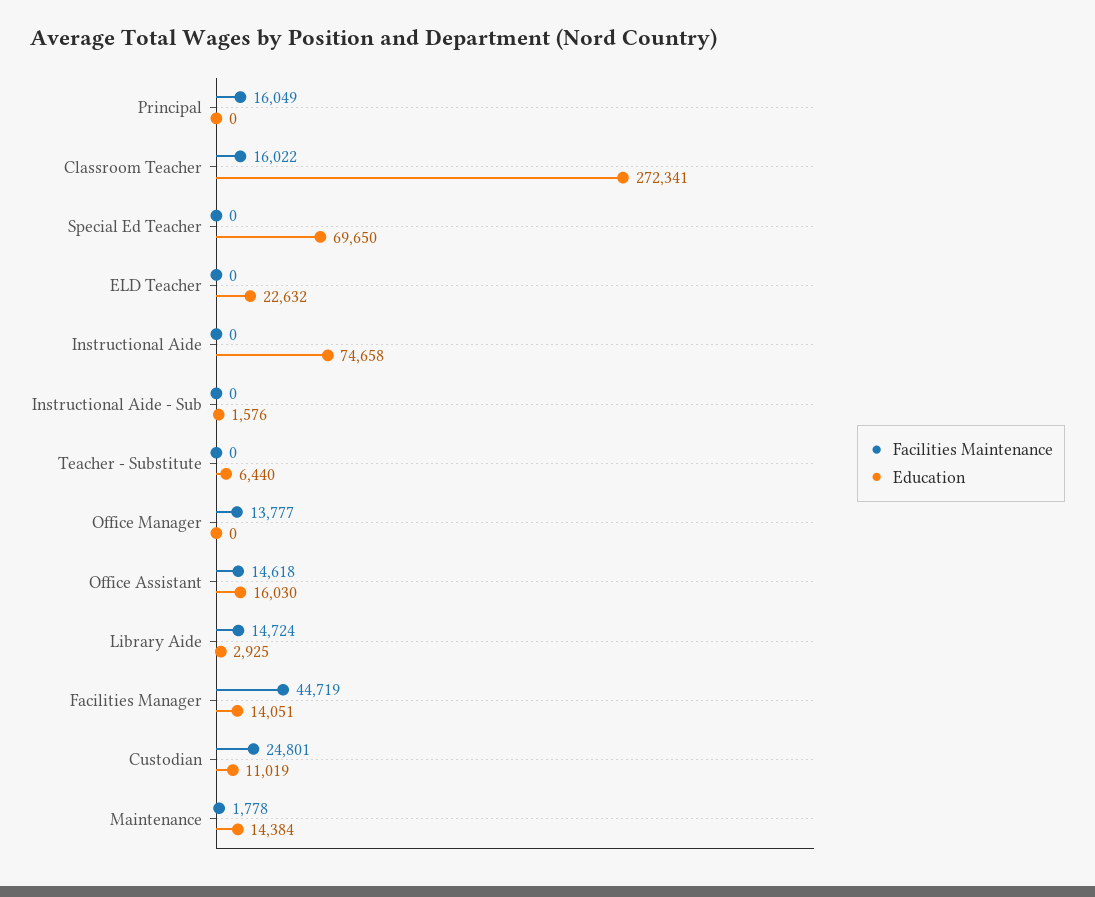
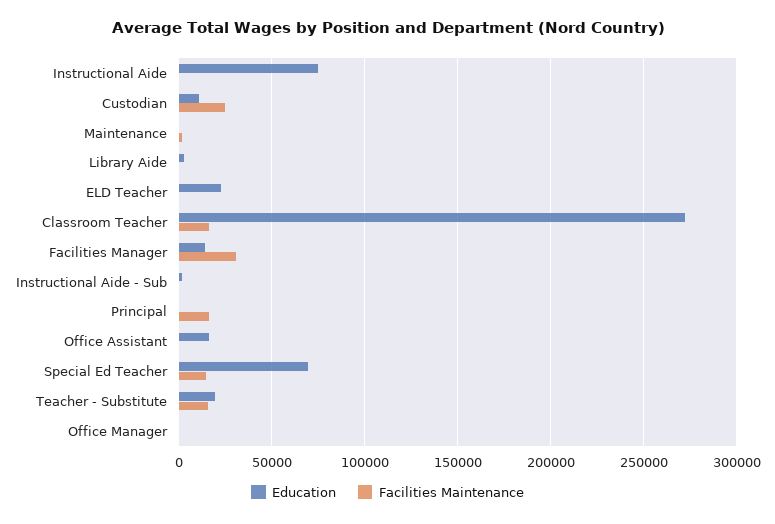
  {
    "Facilities Maintenance": {
      "Principal": 16049,
      "Classroom Teacher": 16022,
-     "Special Ed Teacher": 0,
+     "Special Ed Teacher": 15000,
      "ELD Teacher": 0,
      "Instructional Aide": 0,
      "Instructional Aide - Sub": 0,
-     "Teacher - Substitute": 0,
+     "Teacher - Substitute": 15000,
-     "Office Manager": 13777,
+     "Office Manager": 0,
-     "Office Assistant": 14618,
+     "Office Assistant": 0,
-     "Library Aide": 14724,
+     "Library Aide": 0,
-     "Facilities Manager": 44719,
+     "Facilities Manager": 30000,
      "Custodian": 24801,
      "Maintenance": 1778
    },
    "Education": {
      "Principal": 0,
      "Classroom Teacher": 272341,
      "Special Ed Teacher": 69650,
      "ELD Teacher": 22632,
      "Instructional Aide": 74658,
      "Instructional Aide - Sub": 1576,
-     "Teacher - Substitute": 6440,
+     "Teacher - Substitute": 20000,
      "Office Manager": 0,
      "Office Assistant": 16030,
      "Library Aide": 2925,
      "Facilities Manager": 14051,
      "Custodian": 11019,
-     "Maintenance": 14384
+     "Maintenance": 0
    }
  }

